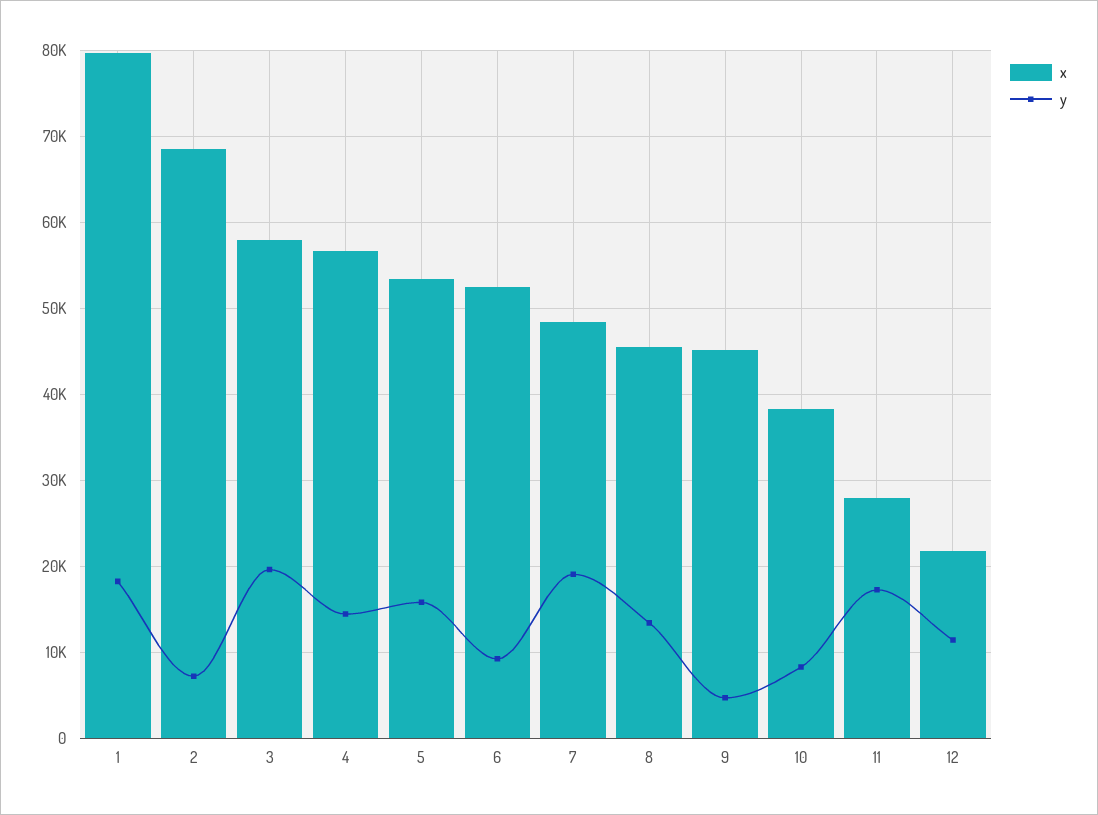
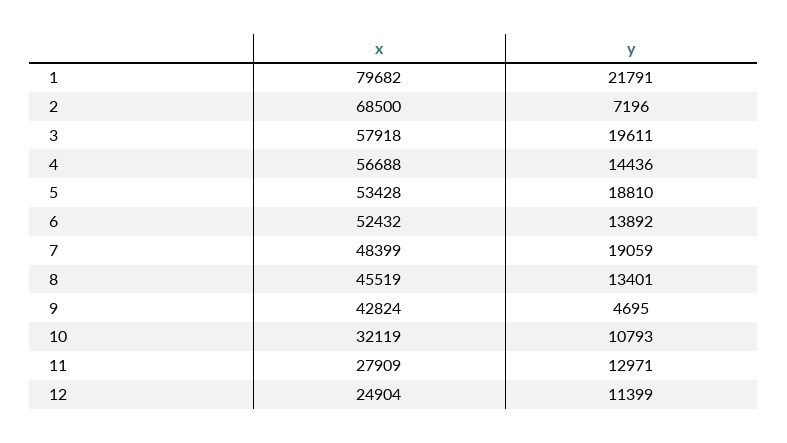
  {
    "x": {
      "1": 79682,
      "2": 68500,
      "3": 57918,
      "4": 56688,
      "5": 53428,
      "6": 52432,
      "7": 48399,
      "8": 45519,
-     "9": 45000,
+     "9": 42824,
-     "10": 38000,
+     "10": 32119,
      "11": 27909,
-     "12": 22000
+     "12": 24904
    },
    "y": {
-     "1": 18000,
+     "1": 21791,
      "2": 7196,
      "3": 19611,
      "4": 14436,
-     "5": 16000,
+     "5": 18810,
-     "6": 9000,
+     "6": 13892,
      "7": 19059,
      "8": 13401,
      "9": 4695,
-     "10": 8000,
+     "10": 10793,
-     "11": 17000,
+     "11": 12971,
      "12": 11399
    }
  }

